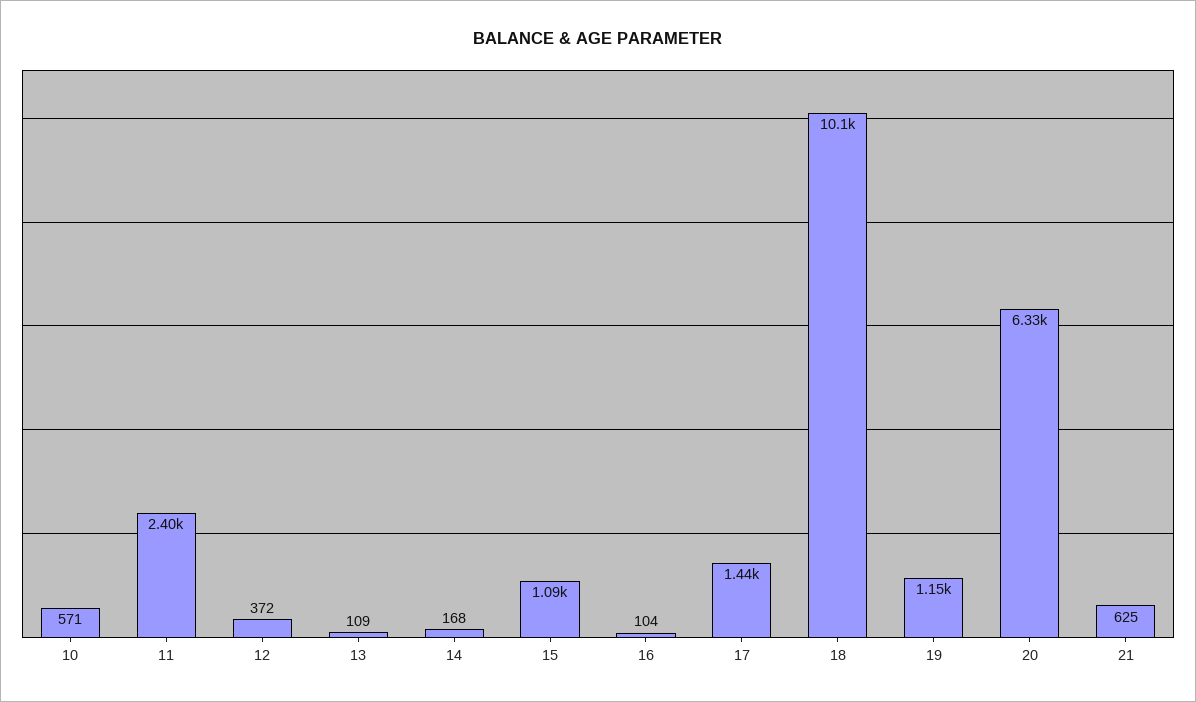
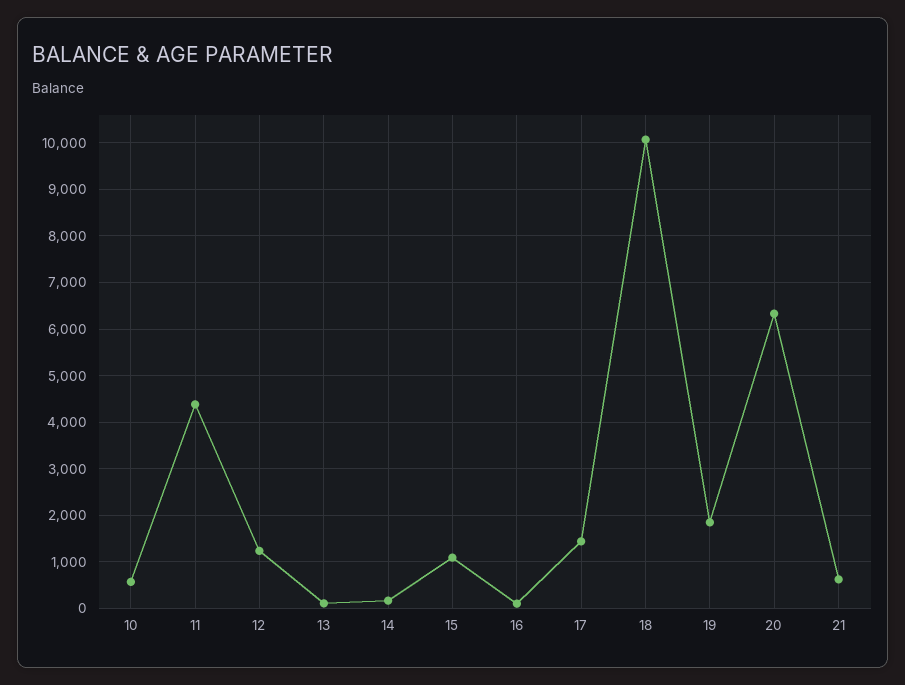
  {
    "10": 571,
-   "11": 2400,
+   "11": 4400,
-   "12": 372,
+   "12": 1200,
    "13": 109,
    "14": 168,
    "15": 1090,
    "16": 104,
    "17": 1440,
    "18": 10100,
-   "19": 1150,
+   "19": 1800,
    "20": 6330,
    "21": 625
  }

